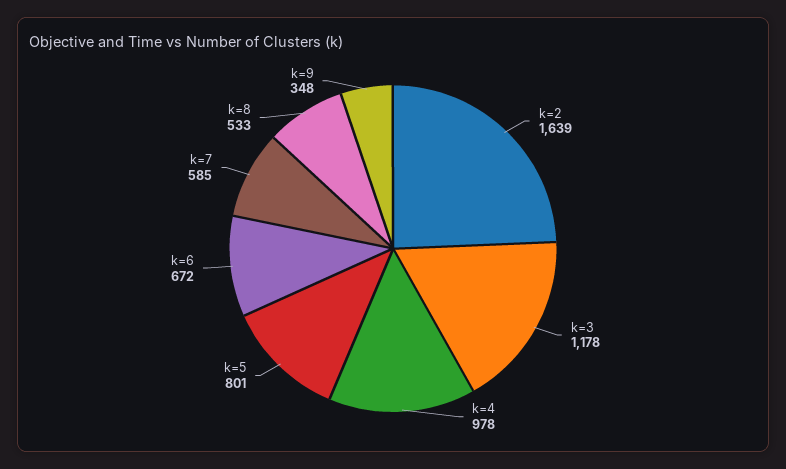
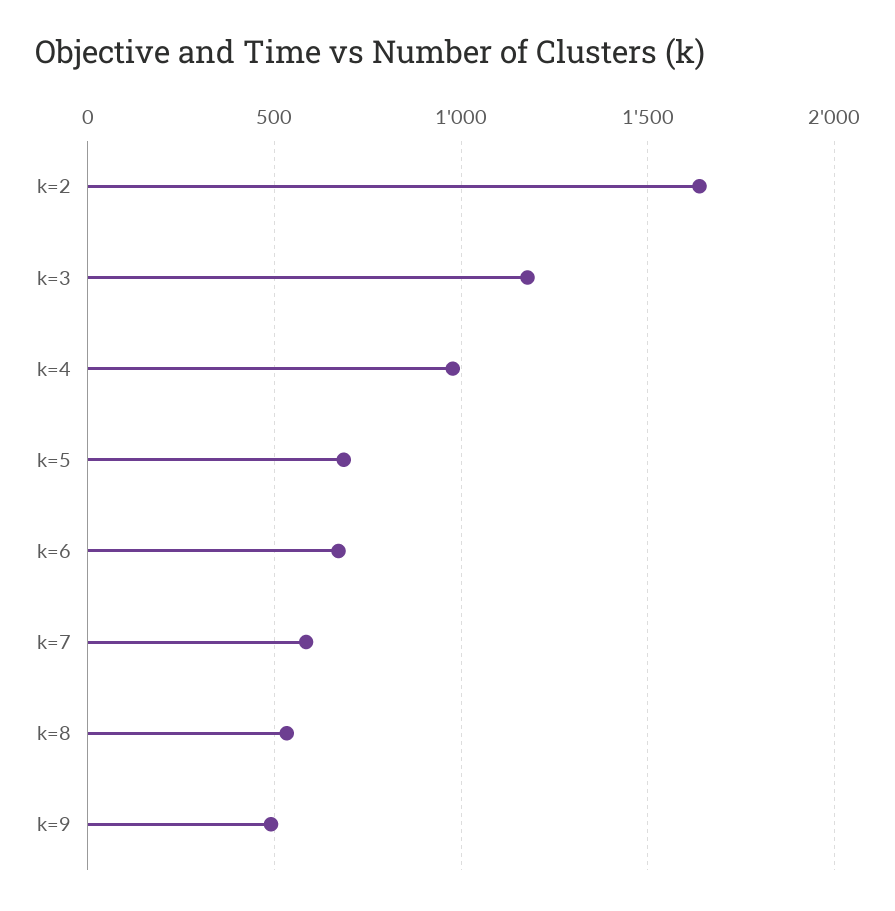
  {
    "k=2": 1639,
    "k=3": 1178,
    "k=4": 978,
-   "k=5": 801,
+   "k=5": 700,
    "k=6": 672,
    "k=7": 585,
    "k=8": 533,
-   "k=9": 348
+   "k=9": 500
  }

